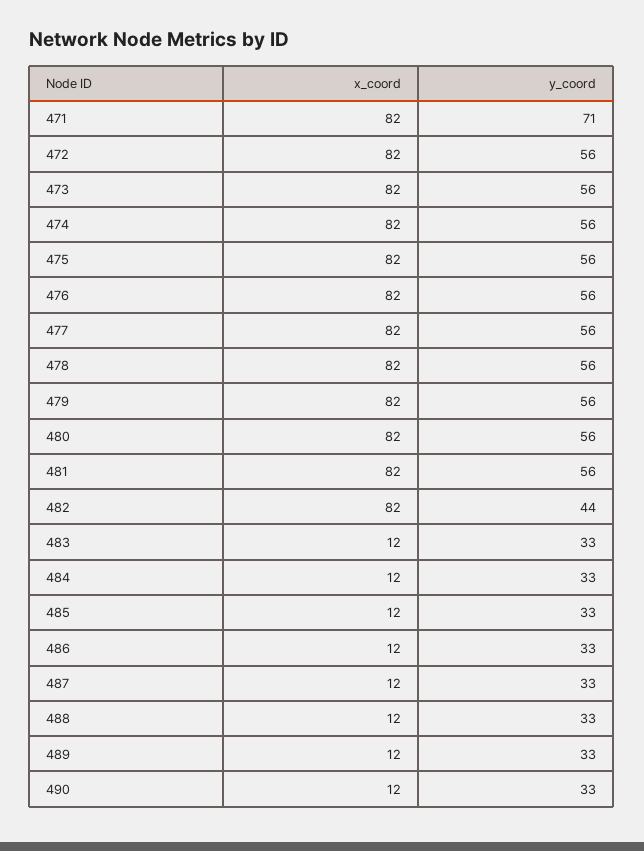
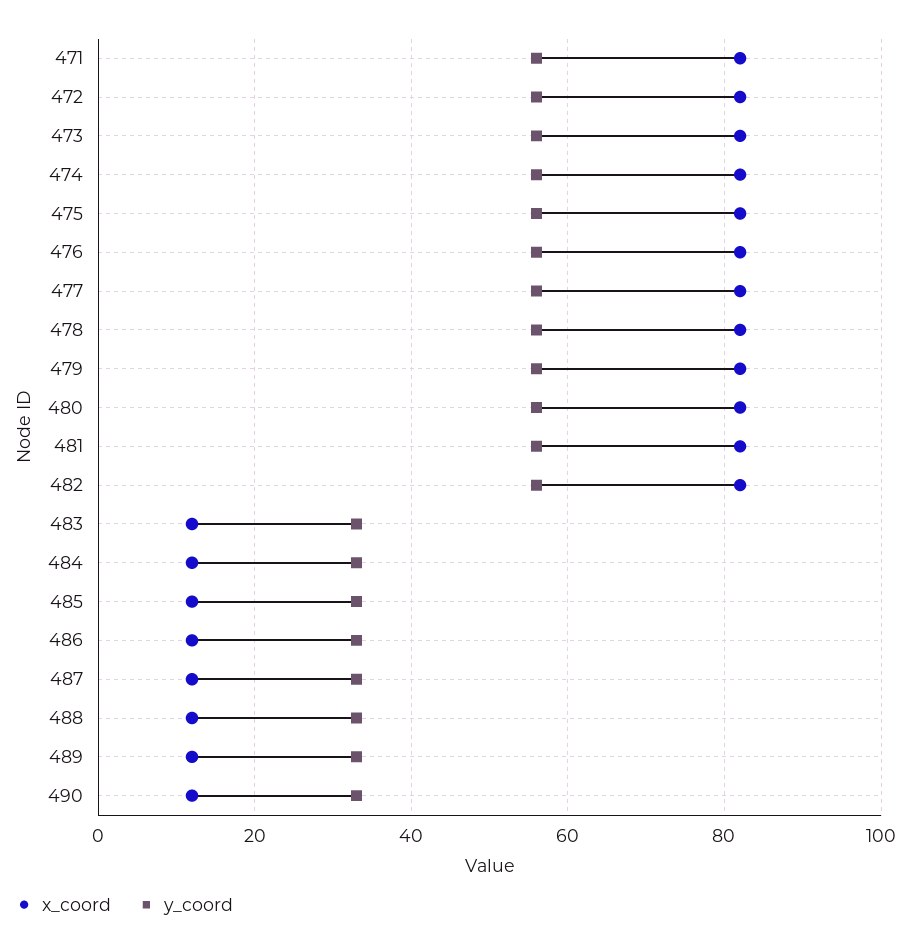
  {
    "x_coord": {
      "471": 82,
      "472": 82,
      "473": 82,
      "474": 82,
      "475": 82,
      "476": 82,
      "477": 82,
      "478": 82,
      "479": 82,
      "480": 82,
      "481": 82,
      "482": 82,
      "483": 12,
      "484": 12,
      "485": 12,
      "486": 12,
      "487": 12,
      "488": 12,
      "489": 12,
      "490": 12
    },
    "y_coord": {
-     "471": 71,
+     "471": 55,
      "472": 56,
      "473": 56,
      "474": 56,
      "475": 56,
      "476": 56,
      "477": 56,
      "478": 56,
      "479": 56,
      "480": 56,
      "481": 56,
-     "482": 44,
+     "482": 55,
      "483": 33,
      "484": 33,
      "485": 33,
      "486": 33,
      "487": 33,
      "488": 33,
      "489": 33,
      "490": 33
    }
  }

